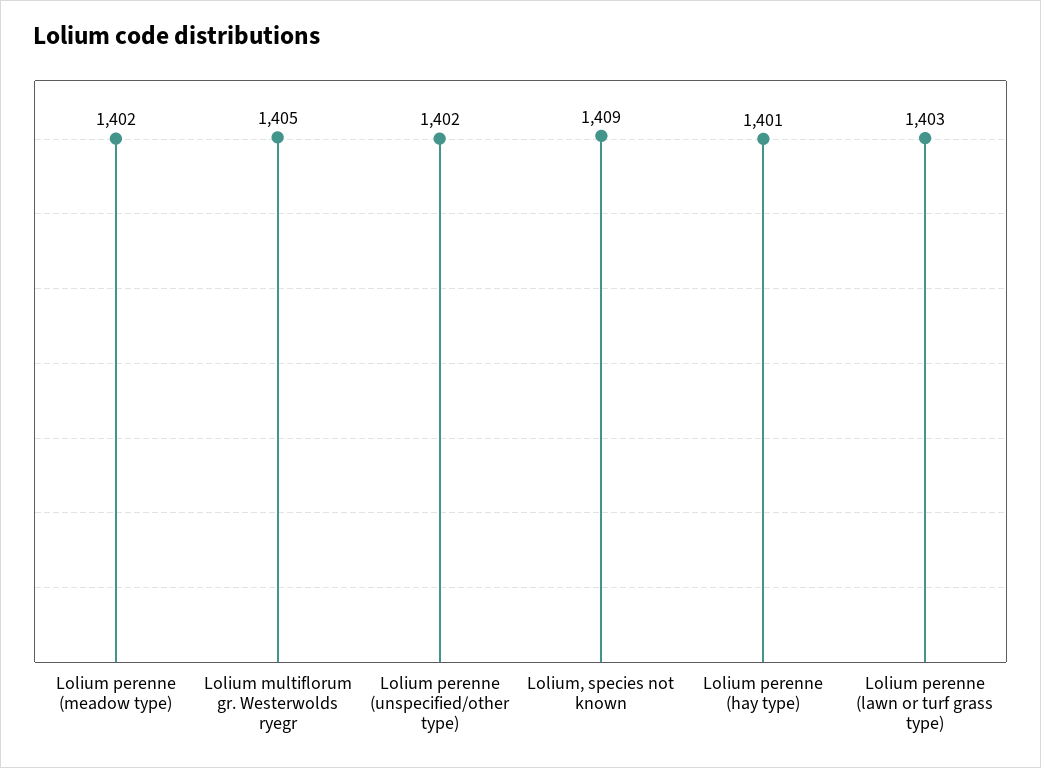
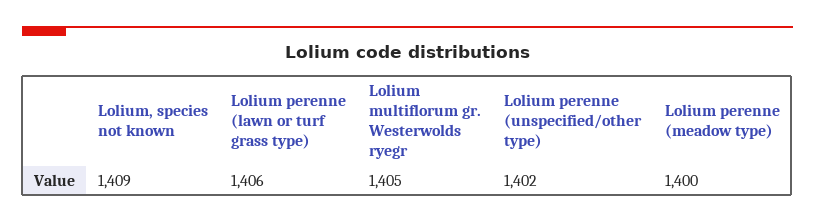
  {
-   "Lolium perenne (meadow type)": 1402,
+   "Lolium perenne (meadow type)": 1400,
    "Lolium multiflorum gr. Westerwolds ryegr": 1405,
    "Lolium perenne (unspecified/other type)": 1402,
    "Lolium, species not known": 1409,
-   "Lolium perenne (hay type)": 1401,
-   "Lolium perenne (lawn or turf grass type)": 1403
+   "Lolium perenne (lawn or turf grass type)": 1406
  }

